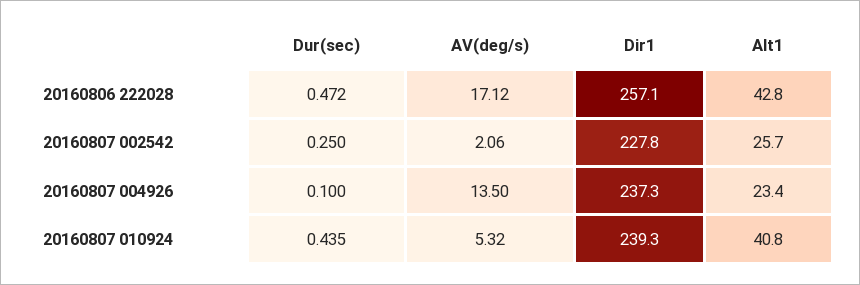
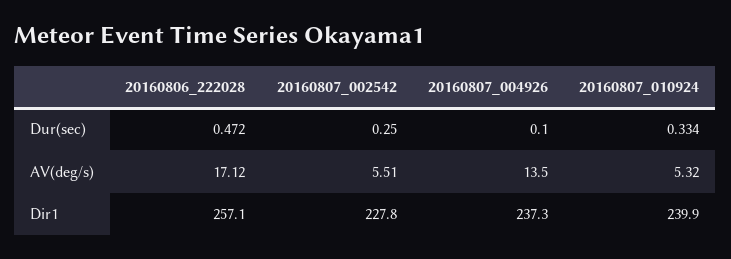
  {
    "Dur(sec)": {
      "20160806 222028": 0.472,
      "20160807 002542": 0.25,
      "20160807 004926": 0.1,
-     "20160807 010924": 0.435
+     "20160807 010924": 0.334
    },
    "AV(deg/s)": {
      "20160806 222028": 17.12,
-     "20160807 002542": 2.06,
+     "20160807 002542": 5.51,
      "20160807 004926": 13.5,
      "20160807 010924": 5.32
    },
    "Dir1": {
      "20160806 222028": 257.1,
      "20160807 002542": 227.8,
      "20160807 004926": 237.3,
-     "20160807 010924": 239.3
+     "20160807 010924": 239.9
-   },
+   }
-   "Alt1": {
-     "20160806 222028": 42.8,
-     "20160807 002542": 25.7,
-     "20160807 004926": 23.4,
-     "20160807 010924": 40.8
-   }
  }

